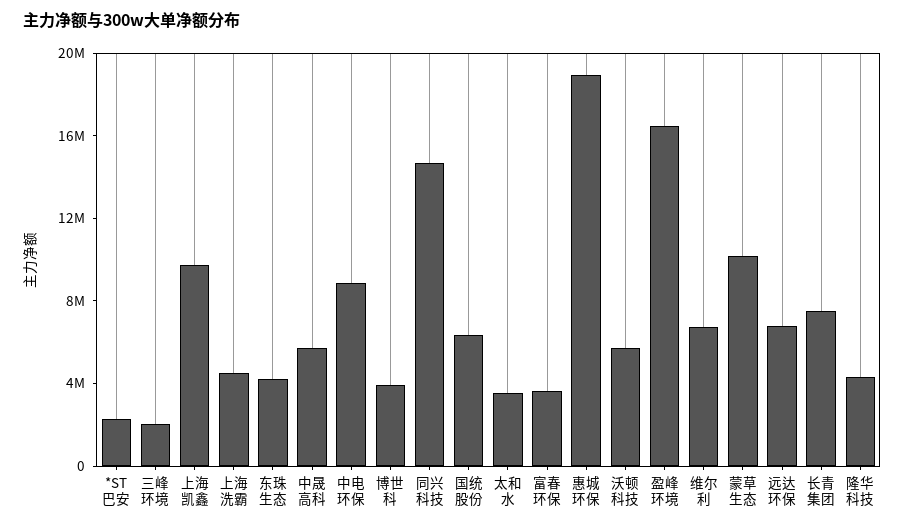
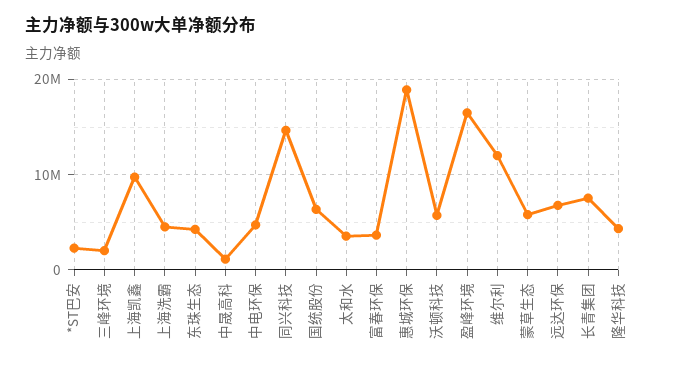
  {
    "*ST巴安": 2000000,
    "三峰环境": 2000000,
    "上海凯鑫": 10000000,
    "上海洗霸": 5000000,
    "东珠生态": 4000000,
-   "中晟高科": 6000000,
+   "中晟高科": 1000000,
-   "中电环保": 9000000,
+   "中电环保": 5000000,
-   "博世科": 4000000,
    "同兴科技": 15000000,
    "国统股份": 6000000,
    "太和水": 4000000,
    "富春环保": 4000000,
    "惠城环保": 19000000,
    "沃顿科技": 6000000,
    "盈峰环境": 16000000,
-   "维尔利": 7000000,
+   "维尔利": 12000000,
-   "蒙草生态": 10000000,
+   "蒙草生态": 6000000,
    "远达环保": 7000000,
    "长青集团": 8000000,
    "隆华科技": 4000000
  }

